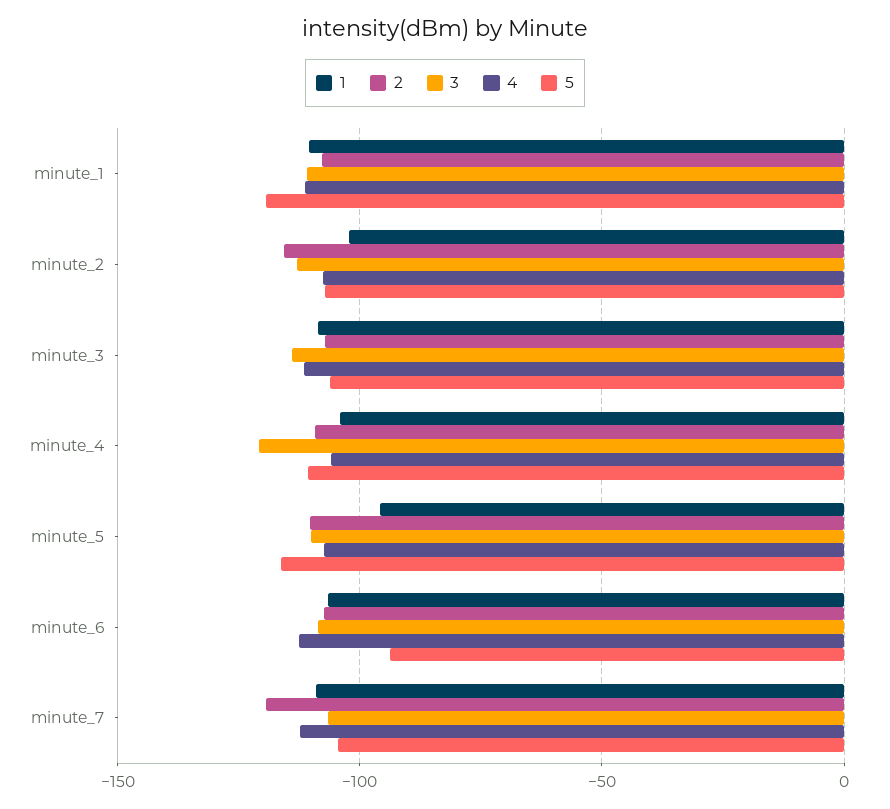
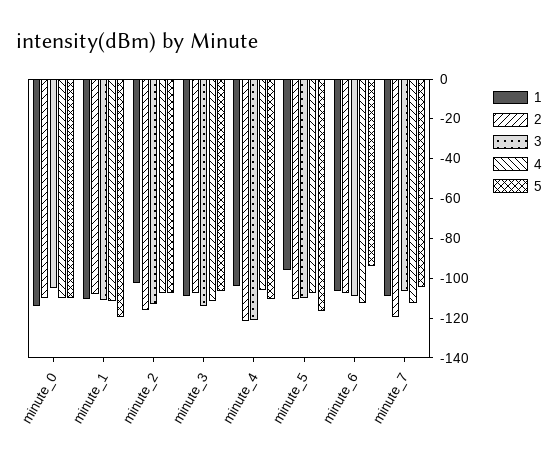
  {
    "1": {
      "minute_1": -110,
      "minute_2": -100,
      "minute_3": -110,
      "minute_4": -105,
      "minute_5": -95,
      "minute_6": -105,
-     "minute_7": -110
+     "minute_7": -110,
+     "minute_0": -115
    },
    "2": {
      "minute_1": -110,
      "minute_2": -115,
      "minute_3": -105,
-     "minute_4": -110,
+     "minute_4": -120,
      "minute_5": -110,
      "minute_6": -105,
-     "minute_7": -120
+     "minute_7": -120,
+     "minute_0": -110
    },
    "3": {
      "minute_1": -110,
      "minute_2": -115,
      "minute_3": -115,
      "minute_4": -120,
      "minute_5": -110,
      "minute_6": -110,
-     "minute_7": -105
+     "minute_7": -105,
+     "minute_0": -105
    },
    "4": {
      "minute_1": -110,
      "minute_2": -110,
      "minute_3": -110,
      "minute_4": -105,
      "minute_5": -105,
      "minute_6": -115,
-     "minute_7": -110
+     "minute_7": -110,
+     "minute_0": -110
    },
    "5": {
      "minute_1": -120,
      "minute_2": -105,
      "minute_3": -105,
      "minute_4": -110,
      "minute_5": -115,
      "minute_6": -95,
-     "minute_7": -105
+     "minute_7": -105,
+     "minute_0": -110
    }
  }

